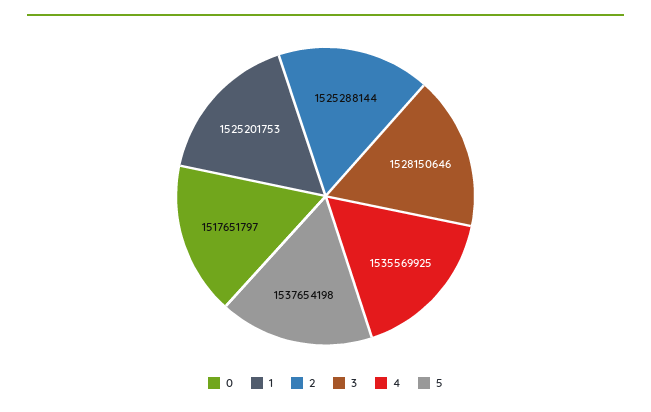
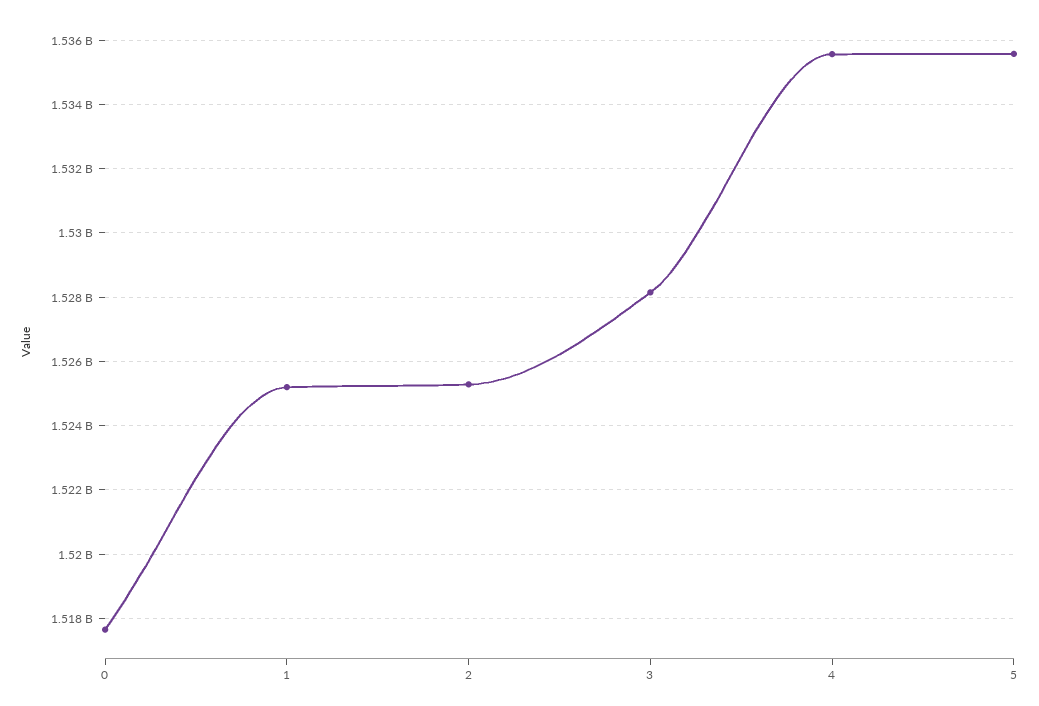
  {
    "0": 1517651797,
    "1": 1525201753,
    "2": 1525288144,
    "3": 1528150646,
    "4": 1535569925,
-   "5": 1537654198
+   "5": 1535600000
  }

